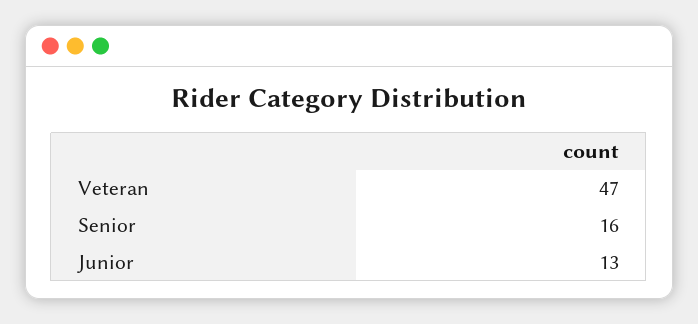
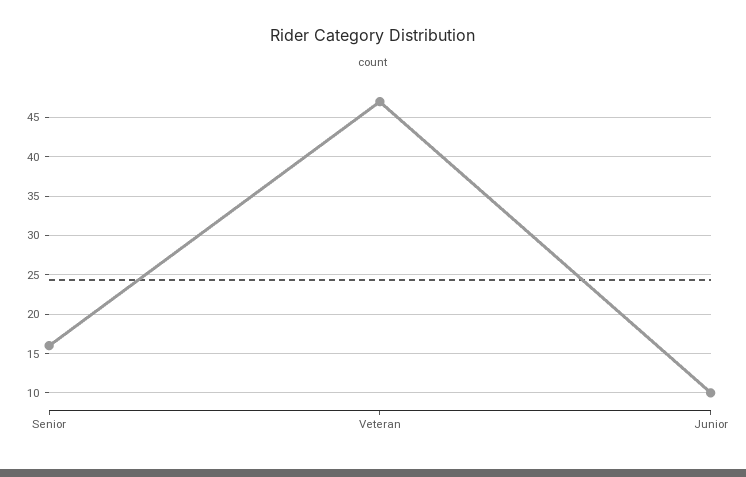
  {
    "Veteran": 47,
    "Senior": 16,
-   "Junior": 13
+   "Junior": 10
  }

